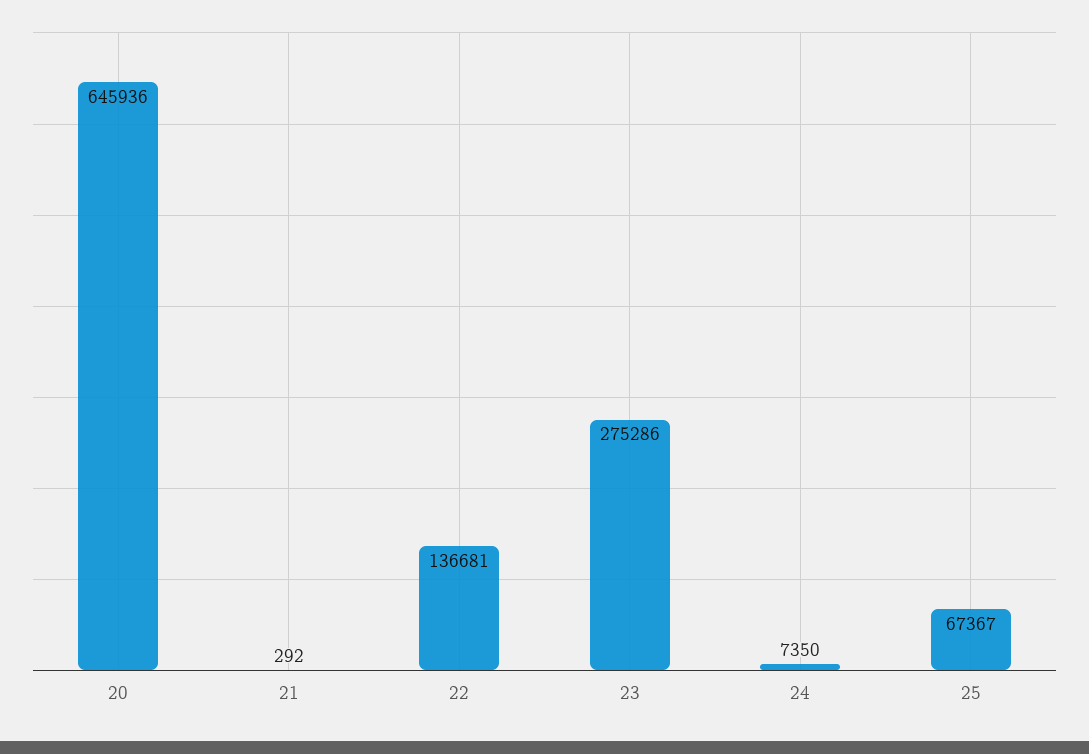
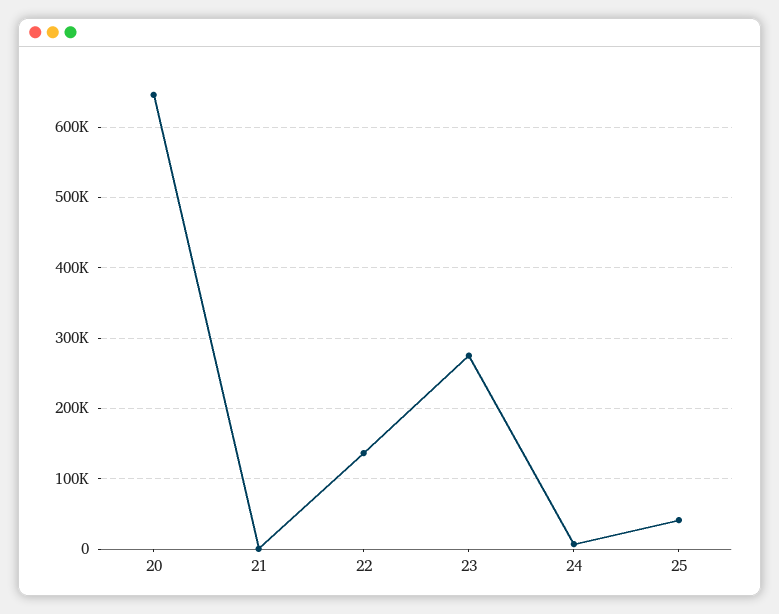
  {
    "20": 645936,
    "21": 292,
    "22": 136681,
    "23": 275286,
    "24": 7350,
-   "25": 67367
+   "25": 40000
  }

